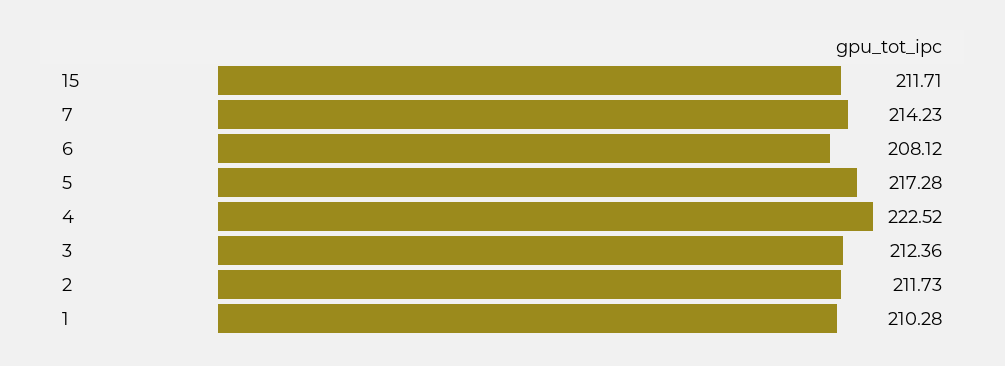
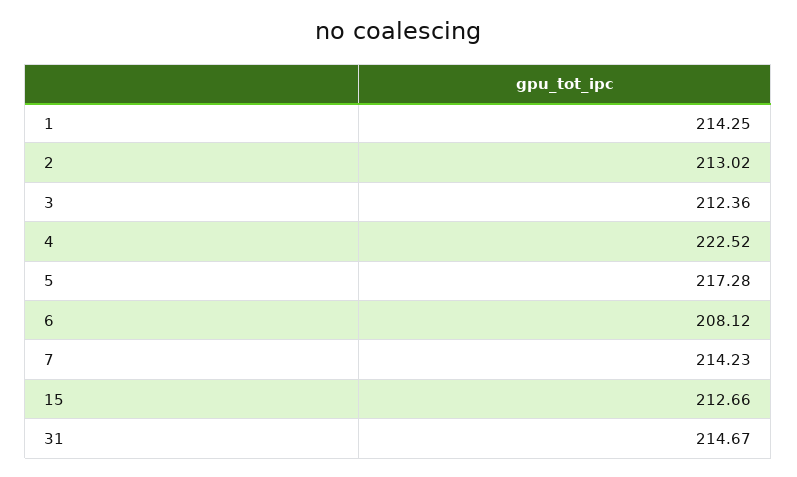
  {
-   "15": 211.71,
+   "15": 212.66,
    "7": 214.23,
    "6": 208.12,
    "5": 217.28,
    "4": 222.52,
    "3": 212.36,
-   "2": 211.73,
+   "2": 213.02,
-   "1": 210.28
+   "1": 214.25,
+   "31": 214.67
  }

